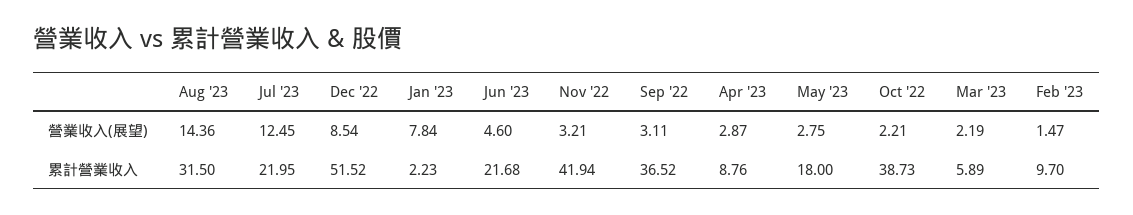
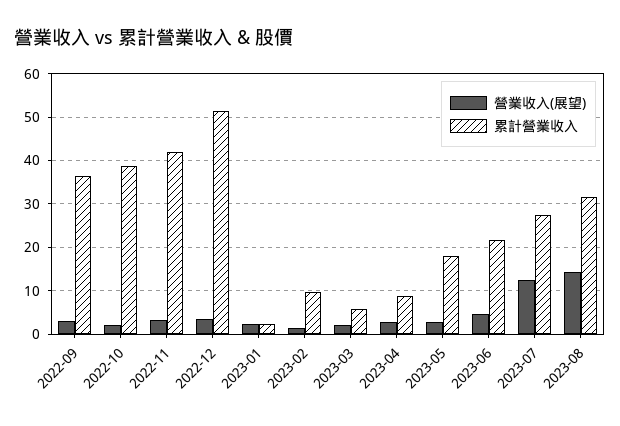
  {
    "營業收入(展望)": {
      "Aug '23": 14.36,
      "Jul '23": 12.45,
-     "Dec '22": 8.54,
+     "Dec '22": 4,
-     "Jan '23": 7.84,
+     "Jan '23": 2,
      "Jun '23": 4.6,
      "Nov '22": 3.21,
      "Sep '22": 3.11,
      "Apr '23": 2.87,
      "May '23": 2.75,
      "Oct '22": 2.21,
      "Mar '23": 2.19,
      "Feb '23": 1.47
    },
    "累計營業收入": {
      "Aug '23": 31.5,
-     "Jul '23": 21.95,
+     "Jul '23": 28,
      "Dec '22": 51.52,
      "Jan '23": 2.23,
      "Jun '23": 21.68,
      "Nov '22": 41.94,
      "Sep '22": 36.52,
      "Apr '23": 8.76,
      "May '23": 18,
      "Oct '22": 38.73,
      "Mar '23": 5.89,
      "Feb '23": 9.7
    }
  }

